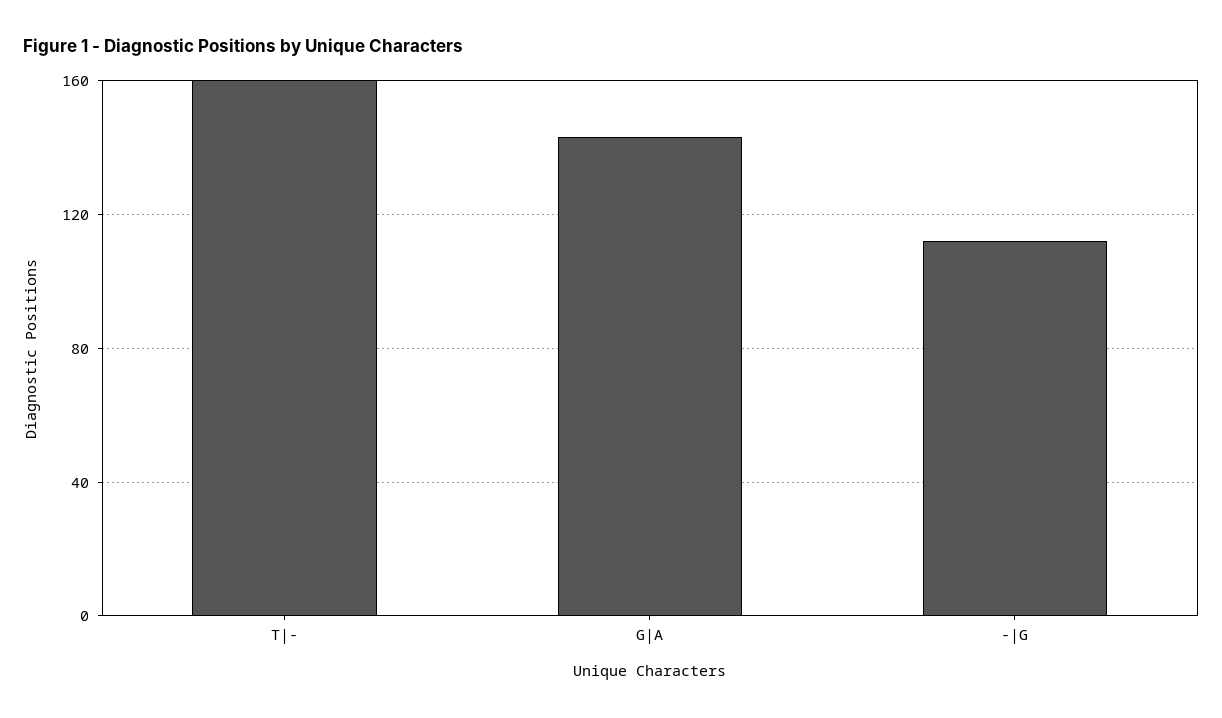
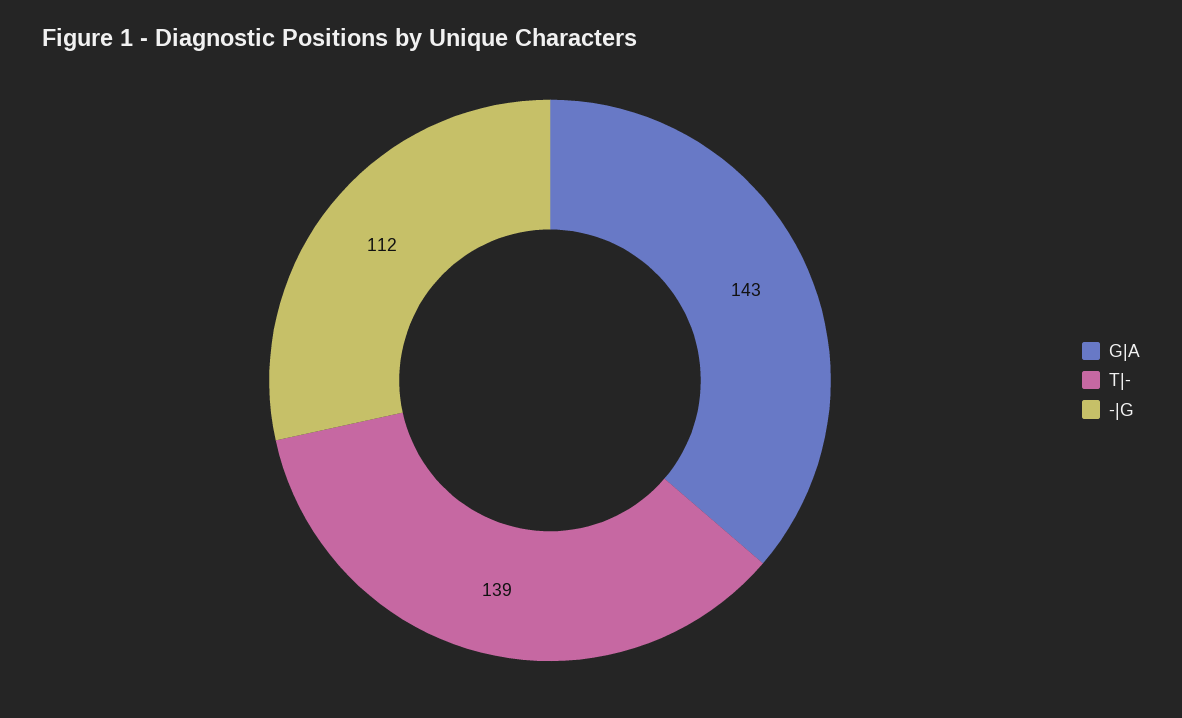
  {
-   "T|-": 160,
+   "T|-": 139,
    "G|A": 143,
    "-|G": 112
  }

